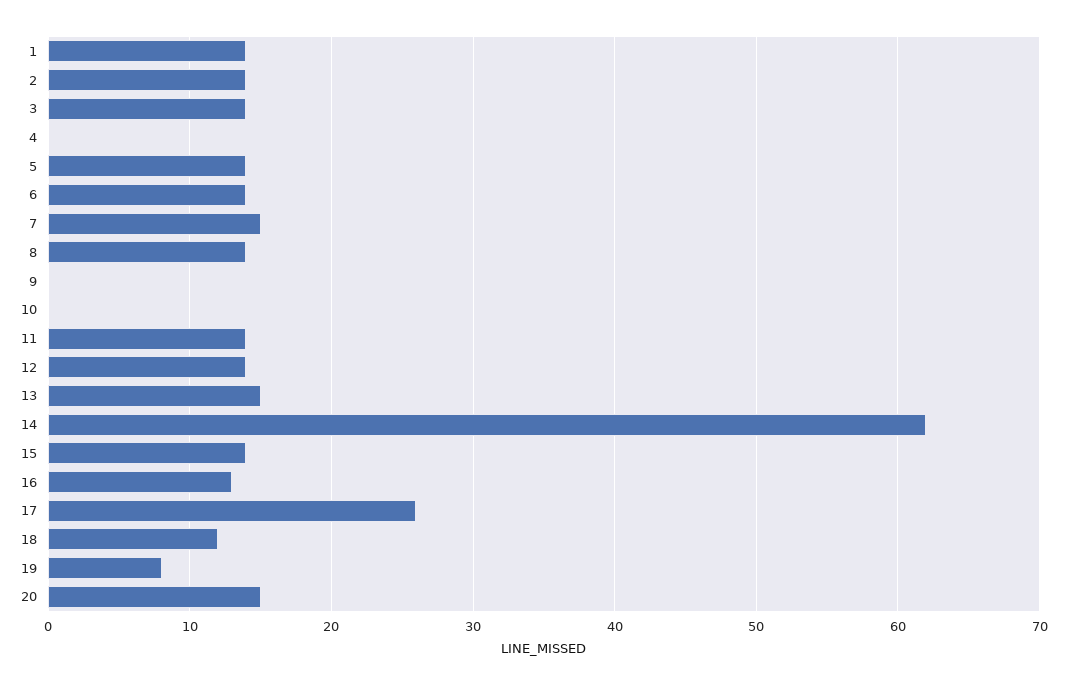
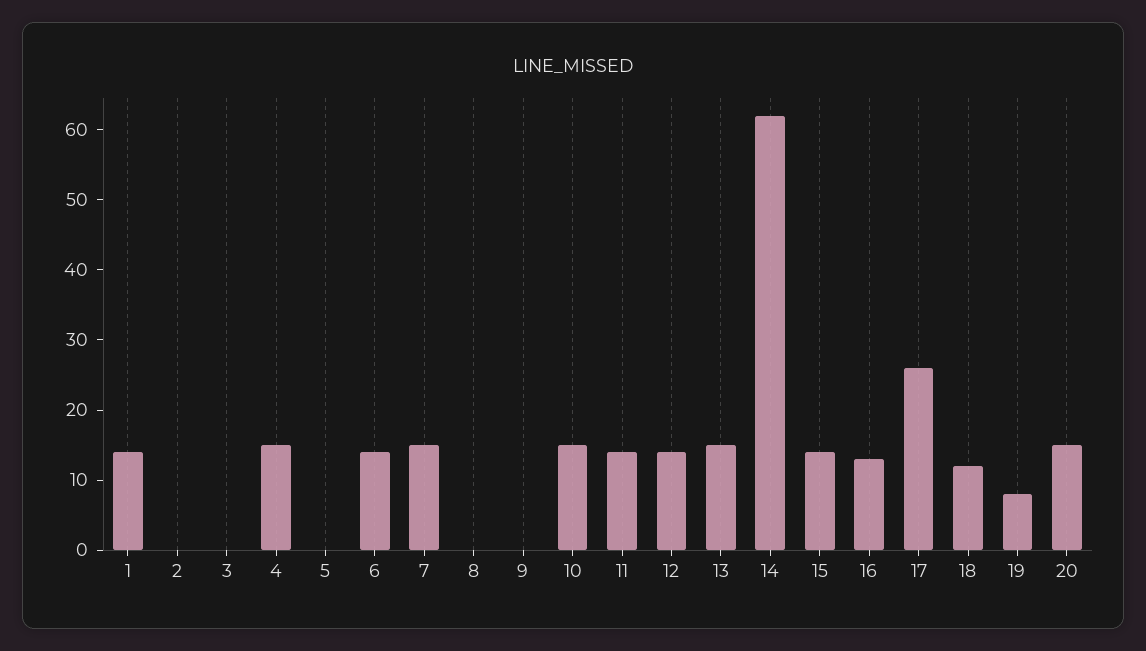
  {
    "1": 14,
-   "2": 14,
+   "2": 0,
-   "3": 14,
+   "3": 0,
-   "4": 0,
+   "4": 15,
-   "5": 14,
+   "5": 0,
    "6": 14,
    "7": 15,
-   "8": 14,
+   "8": 0,
    "9": 0,
-   "10": 0,
+   "10": 15,
    "11": 14,
    "12": 14,
    "13": 15,
    "14": 62,
    "15": 14,
    "16": 13,
    "17": 26,
    "18": 12,
    "19": 8,
    "20": 15
  }

